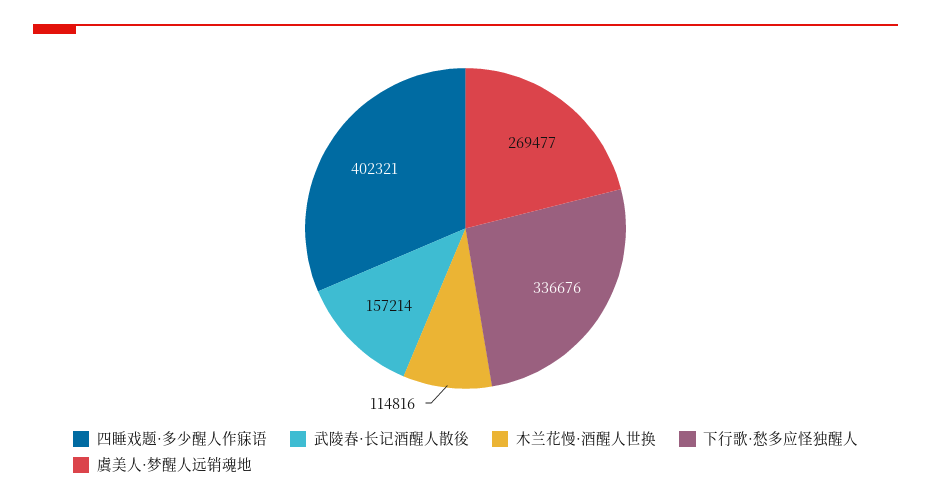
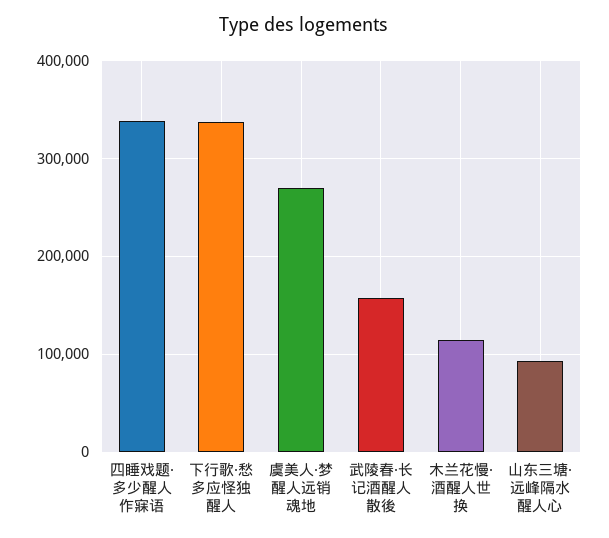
  {
-   "四睡戏题·多少醒人作寐语": 402321,
+   "四睡戏题·多少醒人作寐语": 340000,
    "武陵春·长记酒醒人散後": 157214,
    "木兰花慢·酒醒人世换": 114816,
    "下行歌·愁多应怪独醒人": 336676,
-   "虞美人·梦醒人远销魂地": 269477
+   "虞美人·梦醒人远销魂地": 269477,
+   "山东三塘·远峰隔水醒人心": 90000
  }

